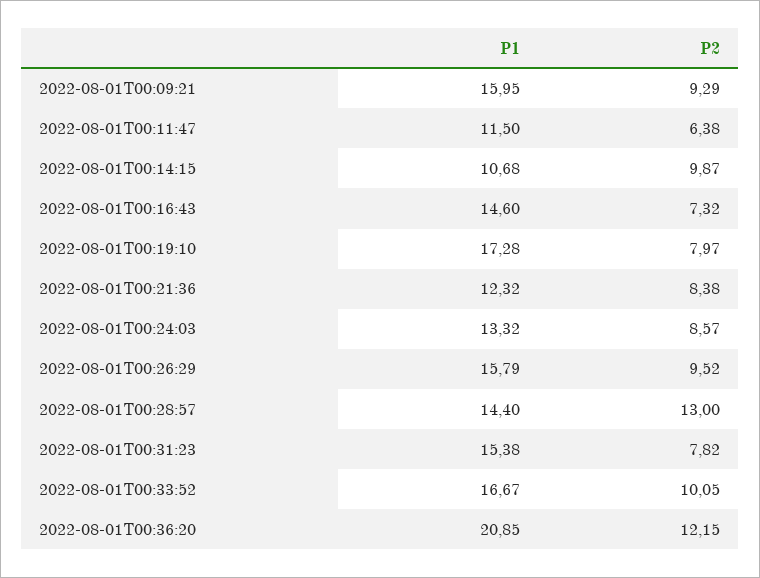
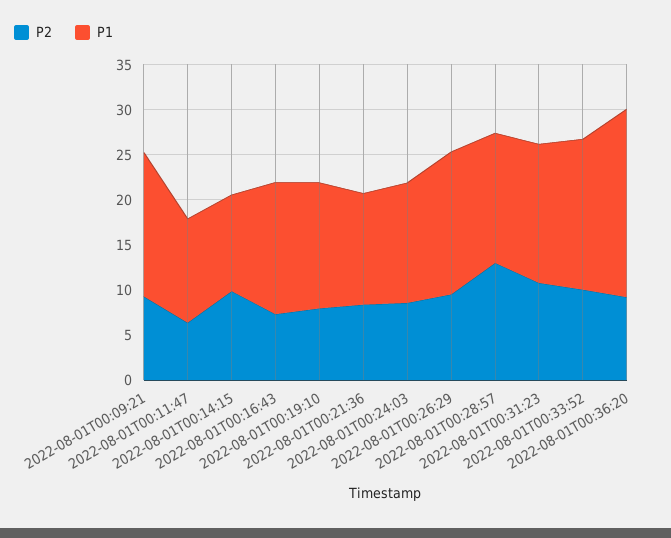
  {
    "P1": {
      "2022-08-01T00:09:21": 15.95,
      "2022-08-01T00:11:47": 11.5,
      "2022-08-01T00:14:15": 10.68,
      "2022-08-01T00:16:43": 14.6,
-     "2022-08-01T00:19:10": 17.28,
+     "2022-08-01T00:19:10": 14,
      "2022-08-01T00:21:36": 12.32,
      "2022-08-01T00:24:03": 13.32,
      "2022-08-01T00:26:29": 15.79,
      "2022-08-01T00:28:57": 14.4,
      "2022-08-01T00:31:23": 15.38,
      "2022-08-01T00:33:52": 16.67,
      "2022-08-01T00:36:20": 20.85
    },
    "P2": {
      "2022-08-01T00:09:21": 9.29,
      "2022-08-01T00:11:47": 6.38,
      "2022-08-01T00:14:15": 9.87,
      "2022-08-01T00:16:43": 7.32,
      "2022-08-01T00:19:10": 7.97,
      "2022-08-01T00:21:36": 8.38,
      "2022-08-01T00:24:03": 8.57,
      "2022-08-01T00:26:29": 9.52,
      "2022-08-01T00:28:57": 13,
-     "2022-08-01T00:31:23": 7.82,
+     "2022-08-01T00:31:23": 11,
      "2022-08-01T00:33:52": 10.05,
-     "2022-08-01T00:36:20": 12.15
+     "2022-08-01T00:36:20": 9
    }
  }

